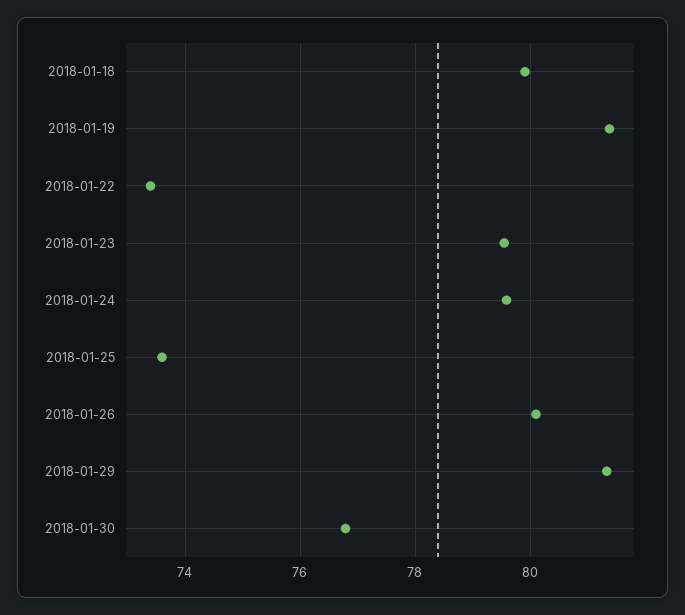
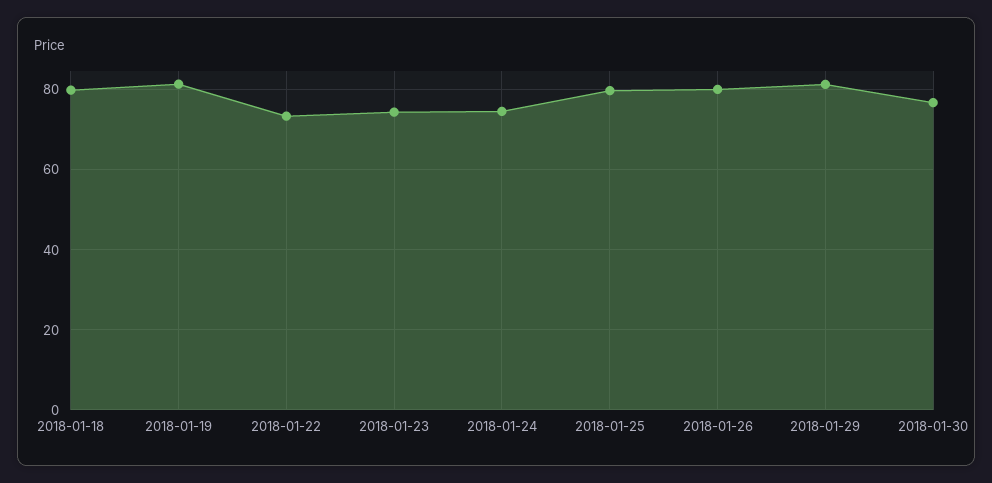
  {
    "2018-01-18": 80,
    "2018-01-19": 81.4,
    "2018-01-22": 73.4,
-   "2018-01-23": 79.6,
+   "2018-01-23": 74,
-   "2018-01-24": 79.6,
+   "2018-01-24": 74,
-   "2018-01-25": 73.6,
+   "2018-01-25": 80,
    "2018-01-26": 80.2,
    "2018-01-29": 81.4,
    "2018-01-30": 76.8
  }

